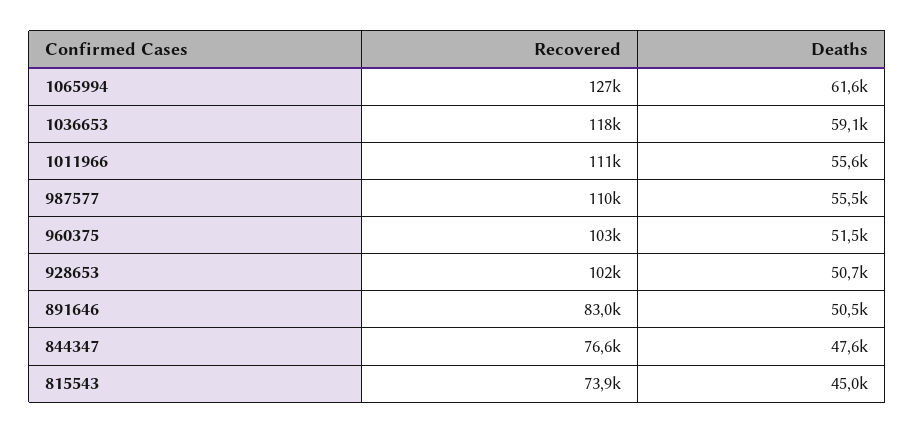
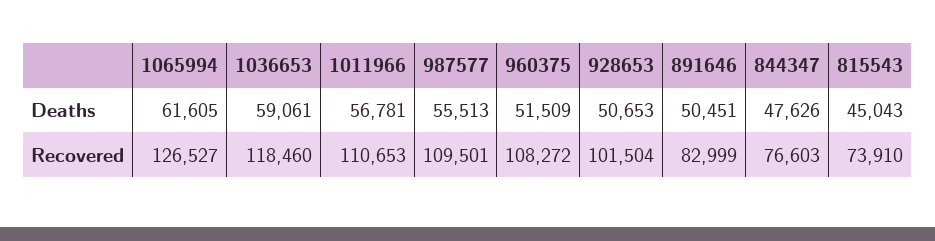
  {
    "Recovered": {
      "1065994": 126527,
      "1036653": 118460,
      "1011966": 110653,
      "987577": 109501,
-     "960375": 103000,
+     "960375": 108272,
      "928653": 101504,
      "891646": 82999,
      "844347": 76603,
      "815543": 73910
    },
    "Deaths": {
      "1065994": 61605,
      "1036653": 59061,
-     "1011966": 55600,
+     "1011966": 56781,
      "987577": 55513,
      "960375": 51509,
      "928653": 50653,
      "891646": 50451,
      "844347": 47626,
      "815543": 45043
    }
  }

